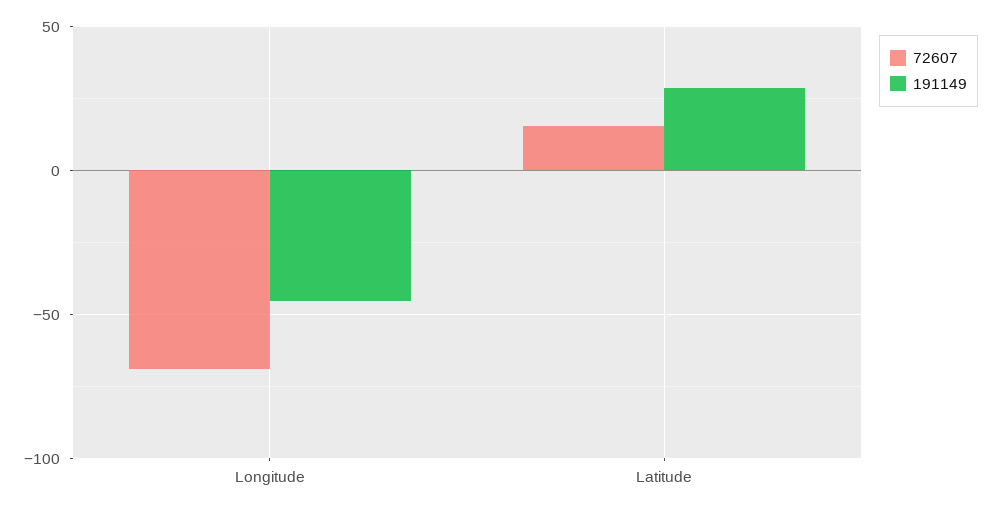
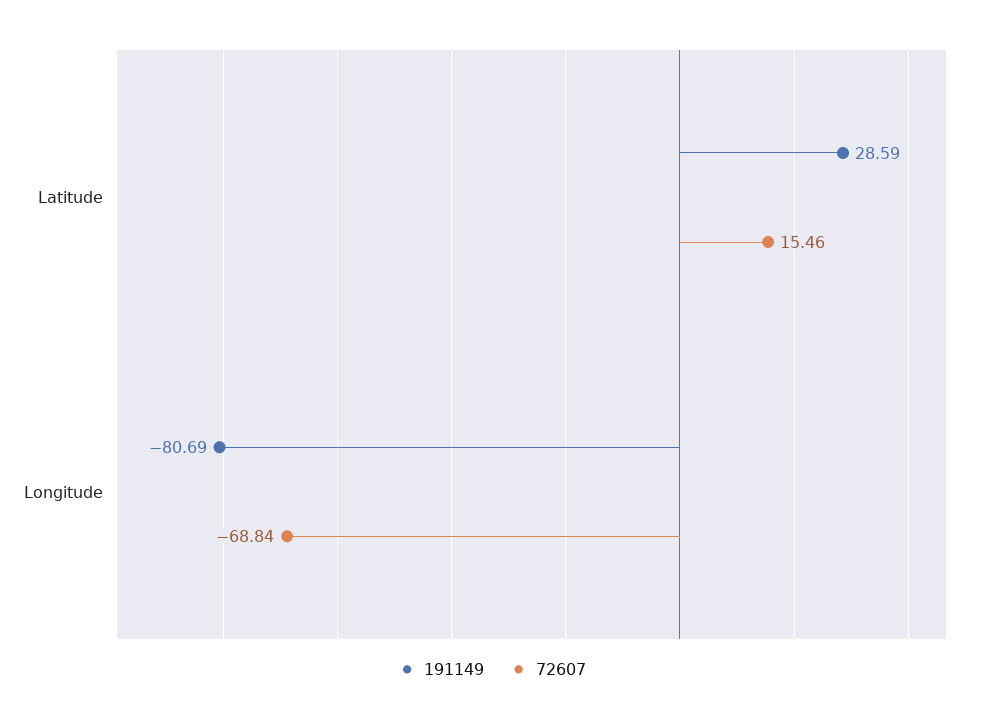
  {
    "72607": {
      "Longitude": -68.84,
      "Latitude": 15.46
    },
    "191149": {
-     "Longitude": -45,
+     "Longitude": -80.69,
      "Latitude": 28.59
    }
  }

